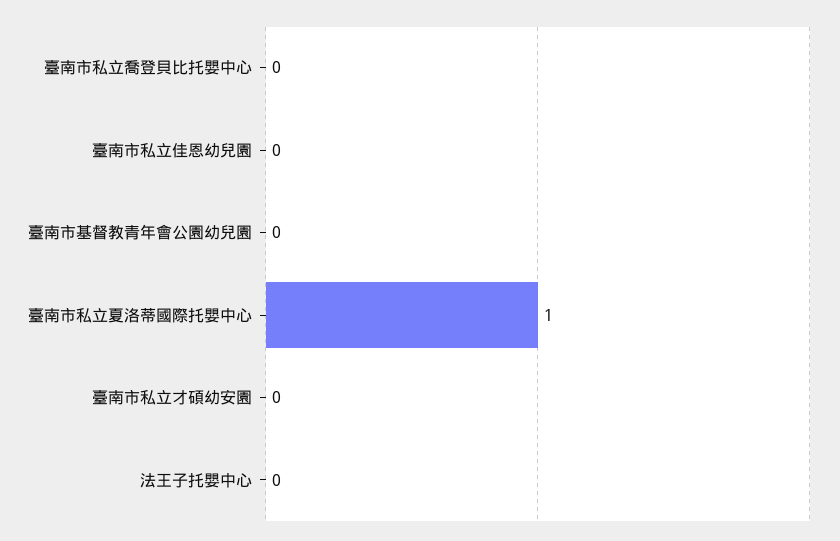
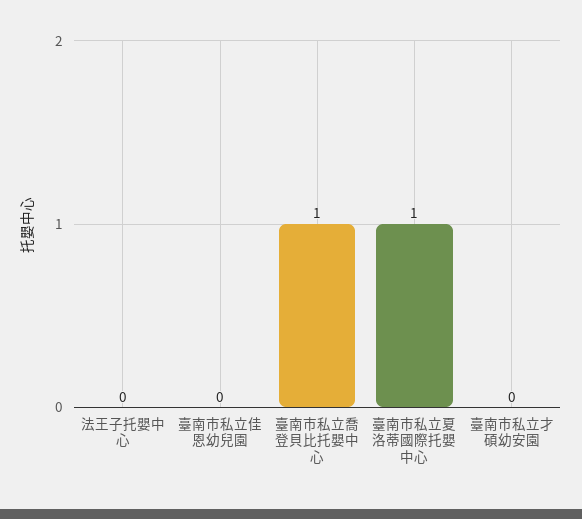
  {
-   "臺南市私立喬登貝比托嬰中心": 0,
+   "臺南市私立喬登貝比托嬰中心": 1,
    "臺南市私立佳恩幼兒園": 0,
-   "臺南市基督教青年會公園幼兒園": 0,
    "臺南市私立夏洛蒂國際托嬰中心": 1,
    "臺南市私立才碩幼安園": 0,
    "法王子托嬰中心": 0
  }

